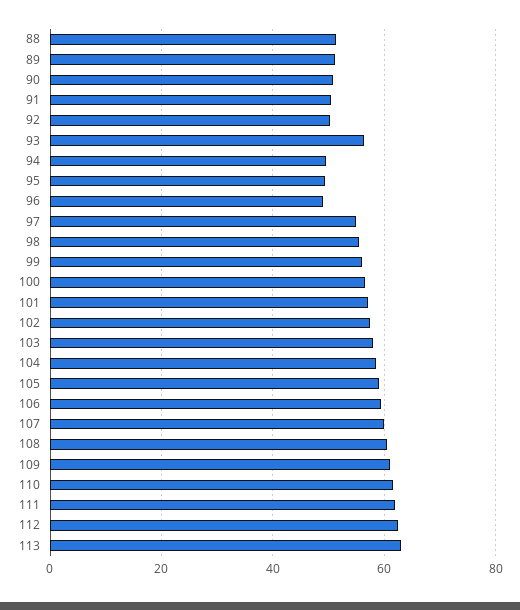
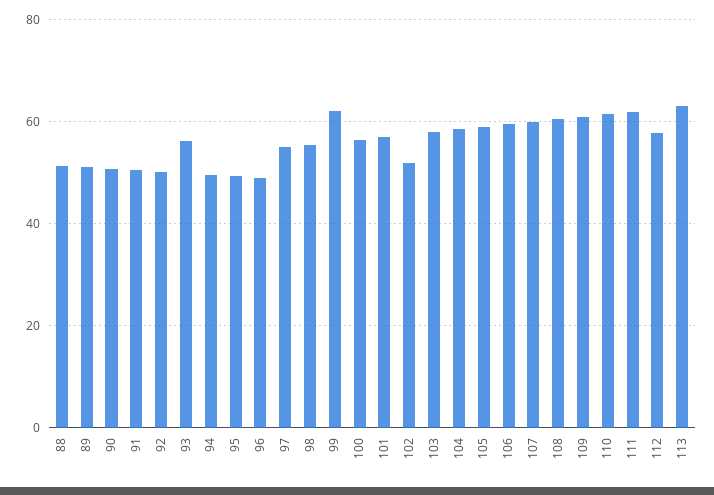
  {
    "88": 52,
    "89": 52,
    "90": 50,
    "91": 50,
    "92": 50,
    "93": 56,
    "94": 50,
    "95": 50,
    "96": 50,
    "97": 56,
    "98": 56,
-   "99": 56,
+   "99": 62,
    "100": 56,
    "101": 58,
-   "102": 58,
+   "102": 52,
    "103": 58,
    "104": 58,
    "105": 60,
    "106": 60,
    "107": 60,
    "108": 60,
    "109": 62,
    "110": 62,
    "111": 62,
-   "112": 62,
+   "112": 58,
    "113": 64
  }

